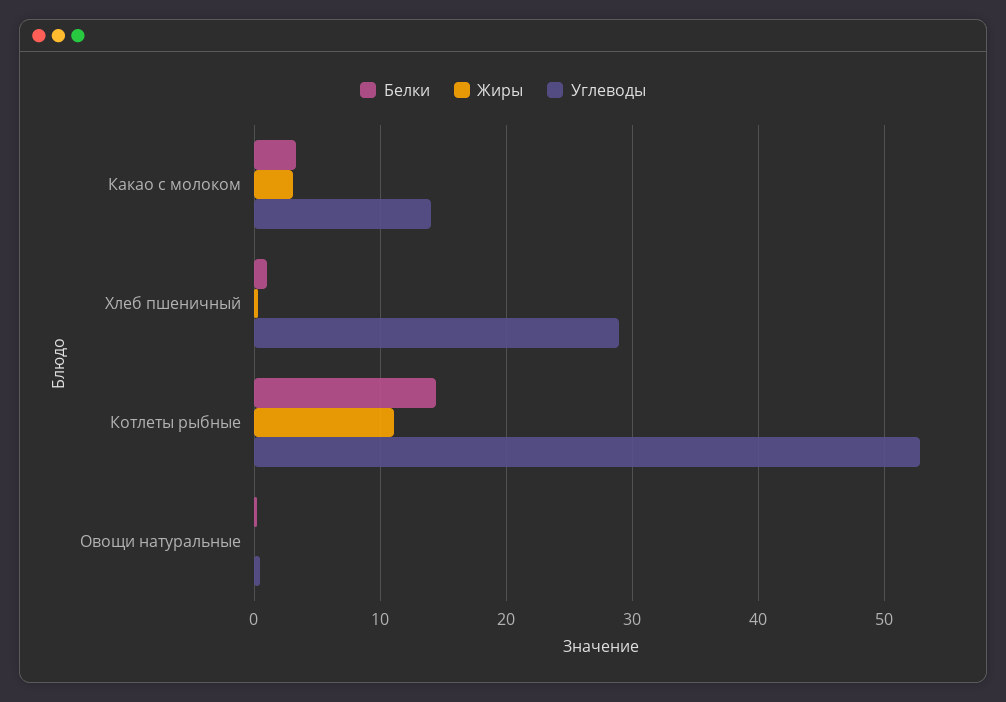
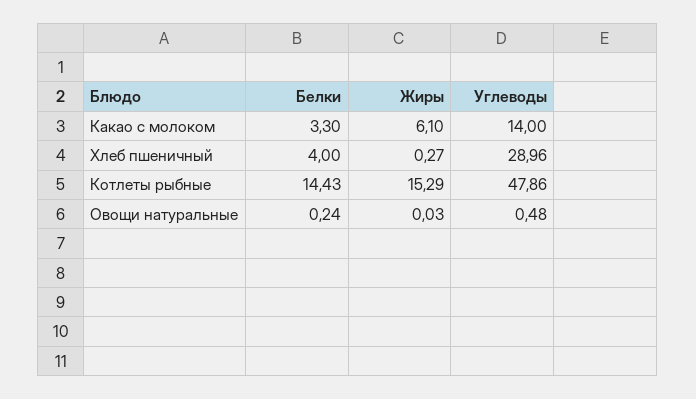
  {
    "Белки": {
      "Какао с молоком": 3.3,
-     "Хлеб пшеничный": 1,
+     "Хлеб пшеничный": 4,
      "Котлеты рыбные": 14.43,
      "Овощи натуральные": 0.24
    },
    "Жиры": {
-     "Какао с молоком": 3,
+     "Какао с молоком": 6.1,
      "Хлеб пшеничный": 0.27,
-     "Котлеты рыбные": 11,
+     "Котлеты рыбные": 15.29,
      "Овощи натуральные": 0.03
    },
    "Углеводы": {
      "Какао с молоком": 14,
      "Хлеб пшеничный": 28.96,
-     "Котлеты рыбные": 53,
+     "Котлеты рыбные": 47.86,
      "Овощи натуральные": 0.48
    }
  }

